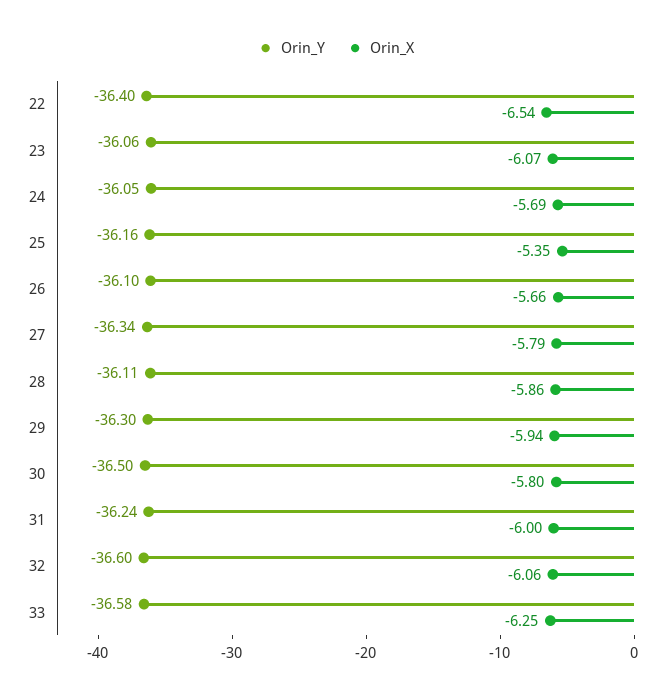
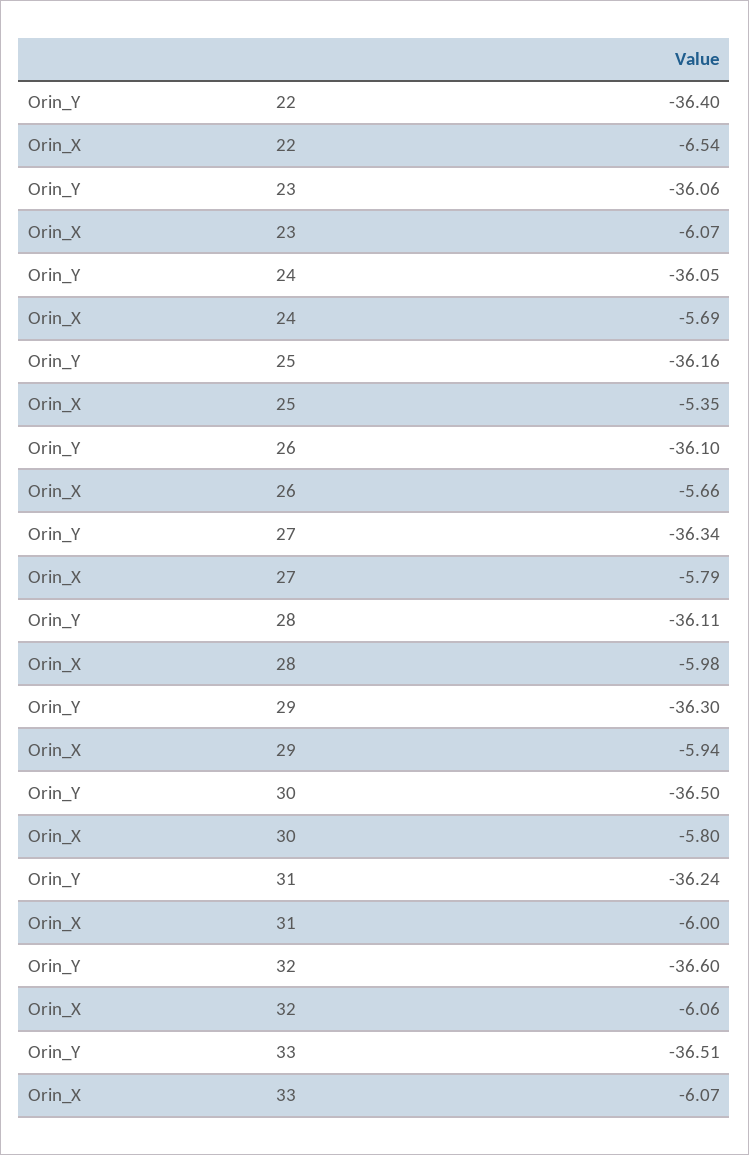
  {
    "Orin_Y": {
      "22": -36.4,
      "23": -36.06,
      "24": -36.05,
      "25": -36.16,
      "26": -36.1,
      "27": -36.34,
      "28": -36.11,
      "29": -36.3,
      "30": -36.5,
      "31": -36.24,
      "32": -36.6,
-     "33": -36.58
+     "33": -36.51
    },
    "Orin_X": {
      "22": -6.54,
      "23": -6.07,
      "24": -5.69,
      "25": -5.35,
      "26": -5.66,
      "27": -5.79,
-     "28": -5.86,
+     "28": -5.98,
      "29": -5.94,
      "30": -5.8,
      "31": -6,
      "32": -6.06,
-     "33": -6.25
+     "33": -6.07
    }
  }

